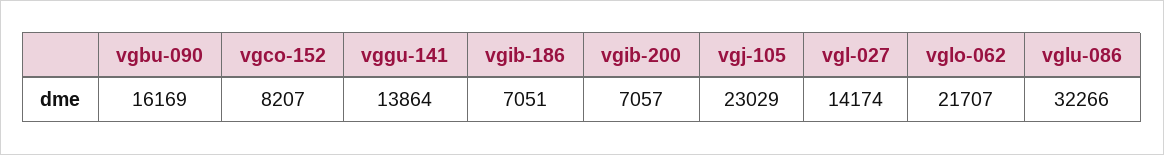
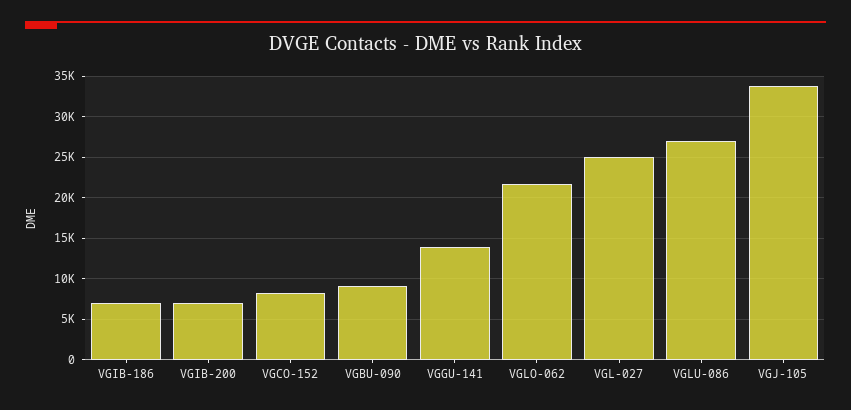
  {
-   "vgbu-090": 16169,
+   "vgbu-090": 9000,
    "vgco-152": 8207,
    "vggu-141": 13864,
    "vgib-186": 7051,
    "vgib-200": 7057,
-   "vgj-105": 23029,
+   "vgj-105": 34000,
-   "vgl-027": 14174,
+   "vgl-027": 25000,
    "vglo-062": 21707,
-   "vglu-086": 32266
+   "vglu-086": 27000
  }

